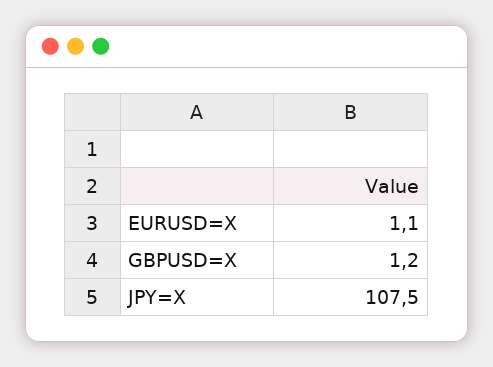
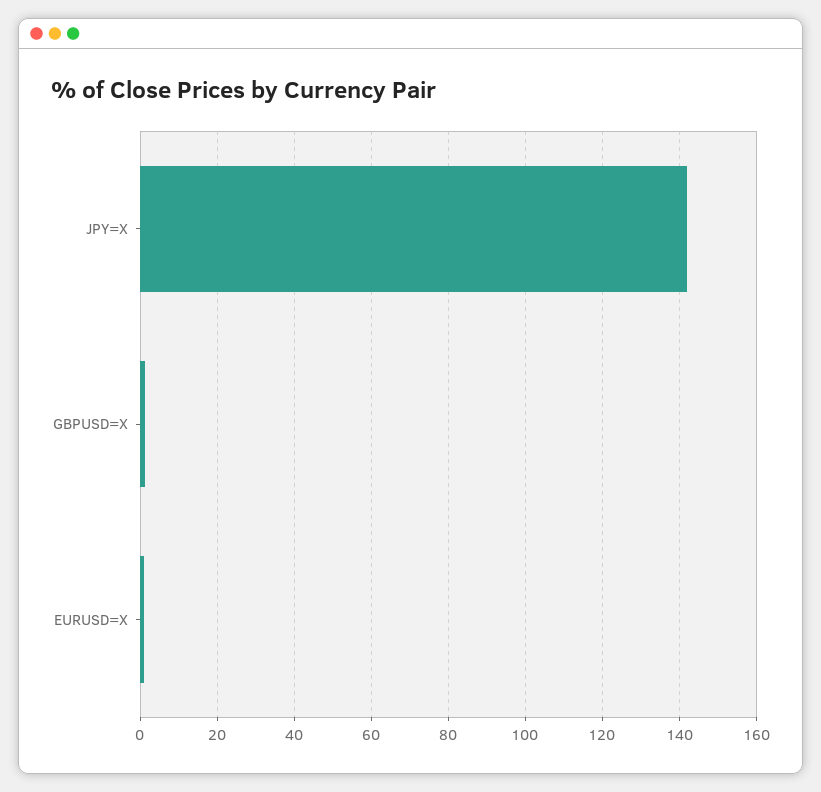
  {
    "EURUSD=X": 1.1,
    "GBPUSD=X": 1.2,
-   "JPY=X": 107.5
+   "JPY=X": 142
  }

